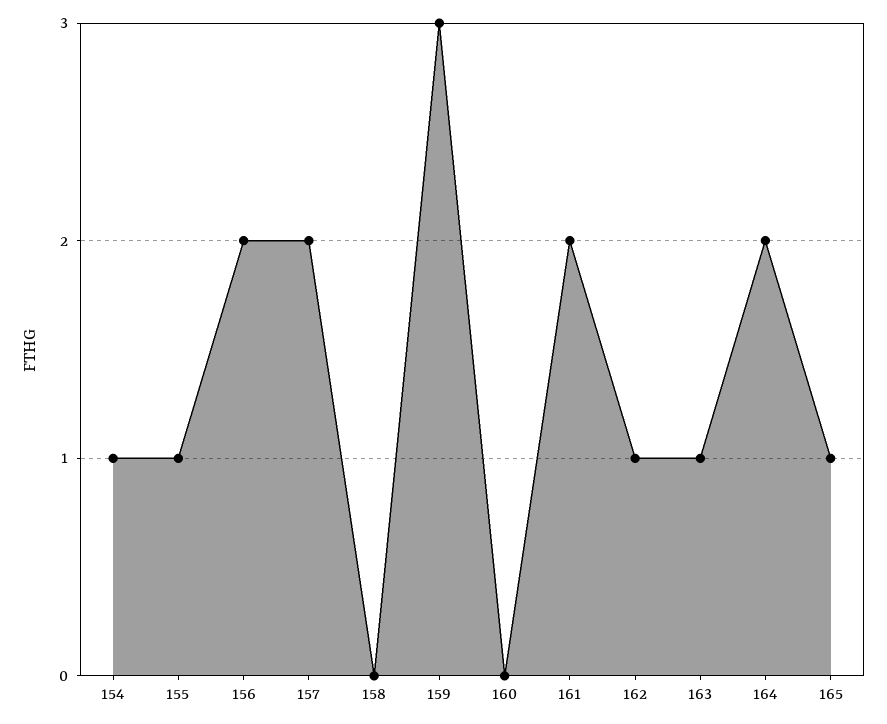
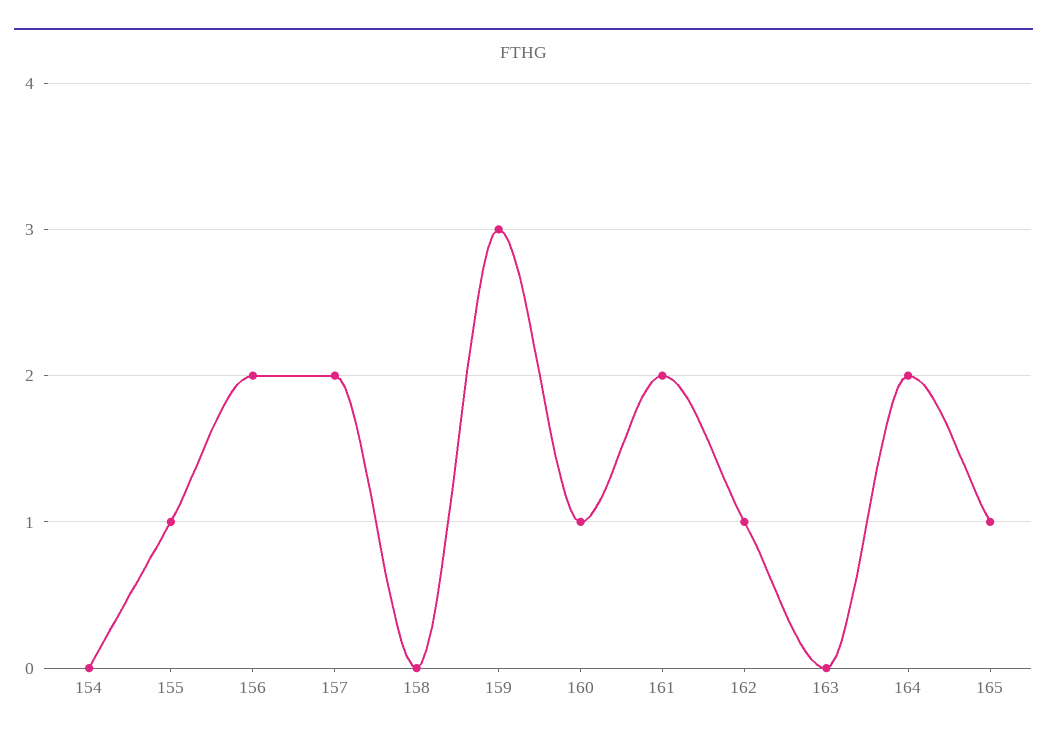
  {
-   "154": 1,
+   "154": 0,
    "155": 1,
    "156": 2,
    "157": 2,
    "158": 0,
    "159": 3,
-   "160": 0,
+   "160": 1,
    "161": 2,
    "162": 1,
-   "163": 1,
+   "163": 0,
    "164": 2,
    "165": 1
  }

